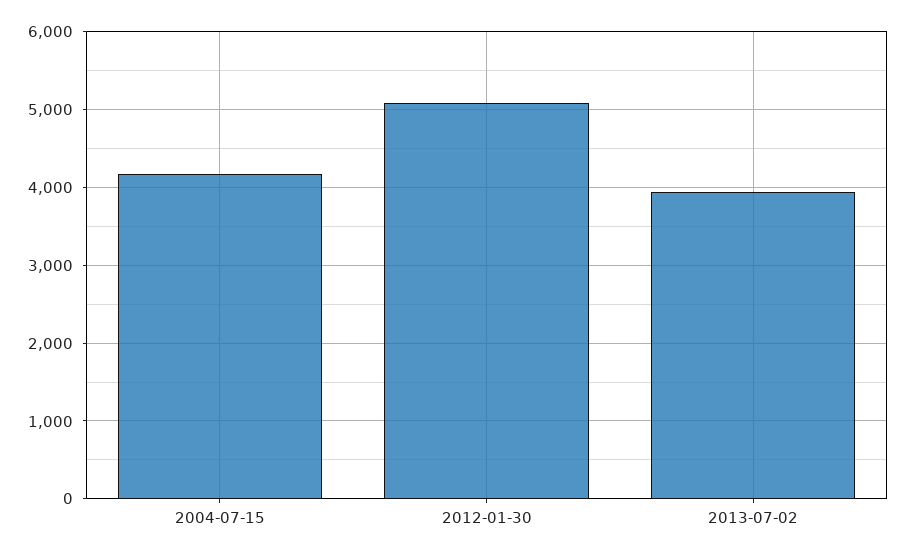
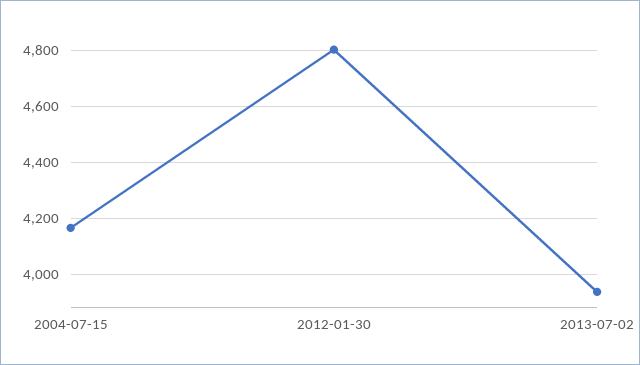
  {
    "2004-07-15": 4175,
-   "2012-01-30": 5100,
+   "2012-01-30": 4800,
    "2013-07-02": 3950
  }

